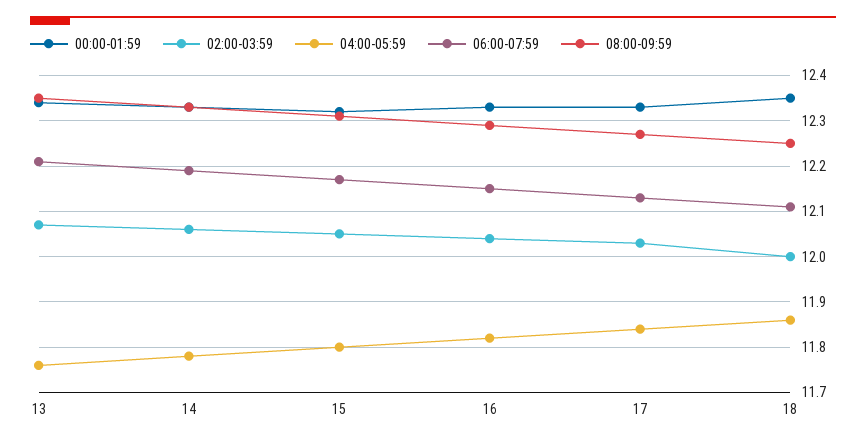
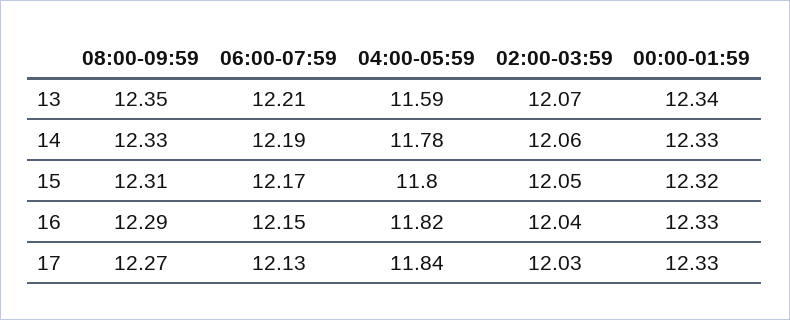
  {
    "00:00-01:59": {
      "13": 12.34,
      "14": 12.33,
      "15": 12.32,
      "16": 12.33,
-     "17": 12.33,
+     "17": 12.33
-     "18": 12.35
    },
    "02:00-03:59": {
      "13": 12.07,
      "14": 12.06,
      "15": 12.05,
      "16": 12.04,
-     "17": 12.03,
+     "17": 12.03
-     "18": 12
    },
    "04:00-05:59": {
-     "13": 11.75,
+     "13": 11.59,
      "14": 11.78,
      "15": 11.8,
      "16": 11.82,
-     "17": 11.84,
+     "17": 11.84
-     "18": 11.85
    },
    "06:00-07:59": {
      "13": 12.21,
      "14": 12.19,
      "15": 12.17,
      "16": 12.15,
-     "17": 12.13,
+     "17": 12.13
-     "18": 12.1
    },
    "08:00-09:59": {
      "13": 12.35,
      "14": 12.33,
      "15": 12.31,
      "16": 12.29,
-     "17": 12.27,
+     "17": 12.27
-     "18": 12.25
    }
  }

